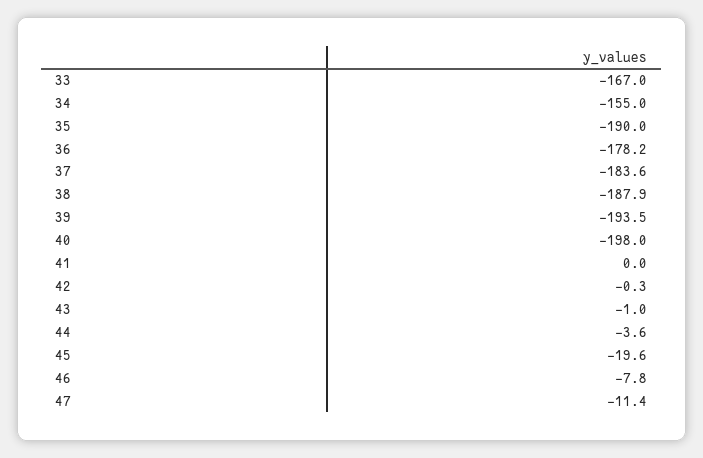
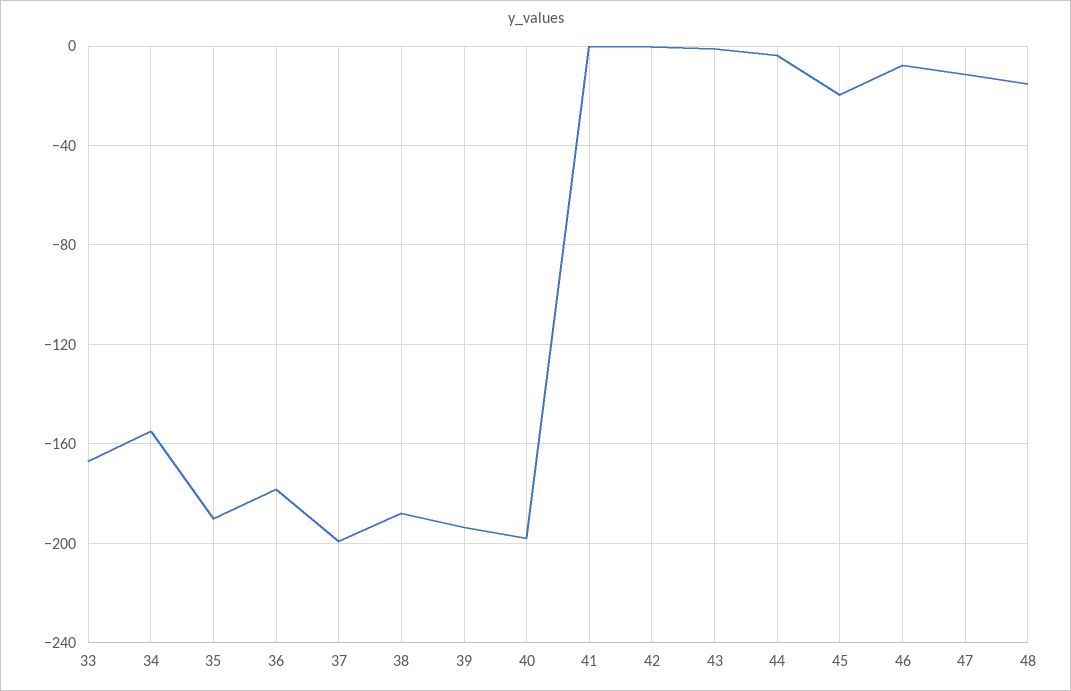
  {
    "33": -167,
    "34": -155,
    "35": -190,
    "36": -178.2,
-   "37": -183.6,
+   "37": -200,
    "38": -187.9,
    "39": -193.5,
    "40": -198,
    "41": 0,
    "42": -0.3,
    "43": -1,
    "44": -3.6,
    "45": -19.6,
    "46": -7.8,
-   "47": -11.4
+   "47": -11.4,
+   "48": -15
  }

